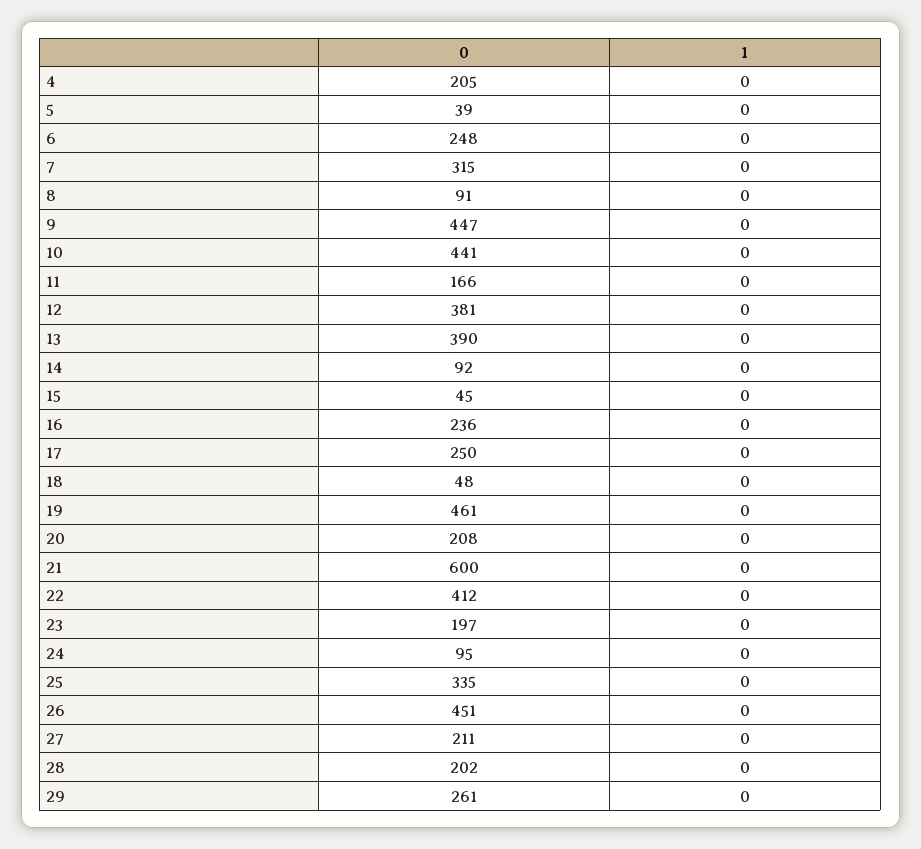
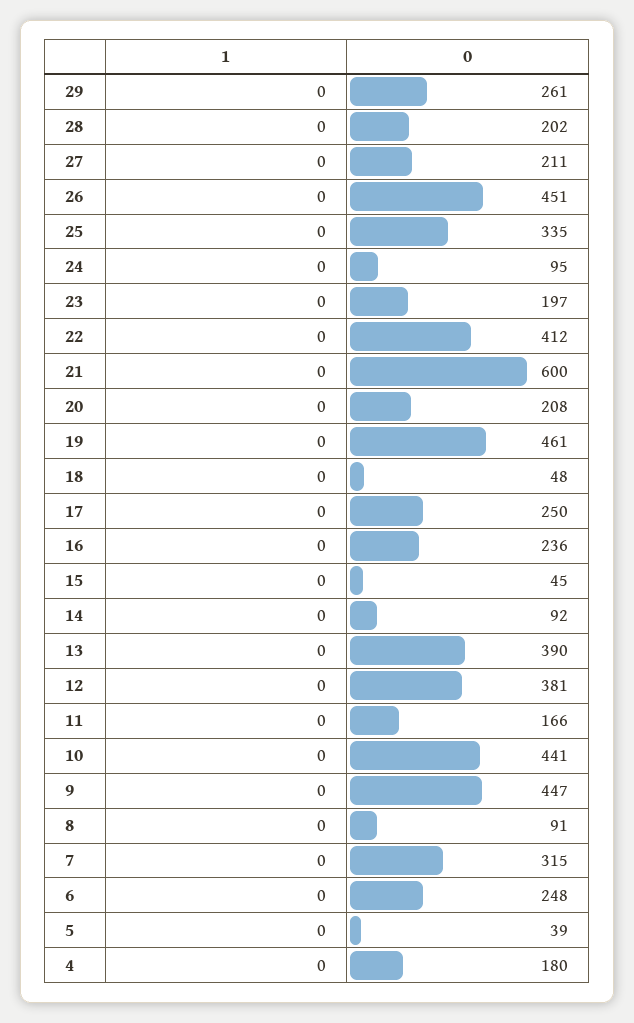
  {
    "0": {
-     "4": 205,
+     "4": 180,
      "5": 39,
      "6": 248,
      "7": 315,
      "8": 91,
      "9": 447,
      "10": 441,
      "11": 166,
      "12": 381,
      "13": 390,
      "14": 92,
      "15": 45,
      "16": 236,
      "17": 250,
      "18": 48,
      "19": 461,
      "20": 208,
      "21": 600,
      "22": 412,
      "23": 197,
      "24": 95,
      "25": 335,
      "26": 451,
      "27": 211,
      "28": 202,
      "29": 261
    },
    "1": {
      "4": 0,
      "5": 0,
      "6": 0,
      "7": 0,
      "8": 0,
      "9": 0,
      "10": 0,
      "11": 0,
      "12": 0,
      "13": 0,
      "14": 0,
      "15": 0,
      "16": 0,
      "17": 0,
      "18": 0,
      "19": 0,
      "20": 0,
      "21": 0,
      "22": 0,
      "23": 0,
      "24": 0,
      "25": 0,
      "26": 0,
      "27": 0,
      "28": 0,
      "29": 0
    }
  }

